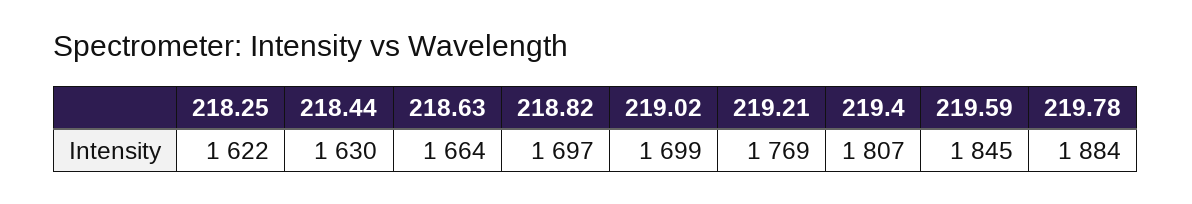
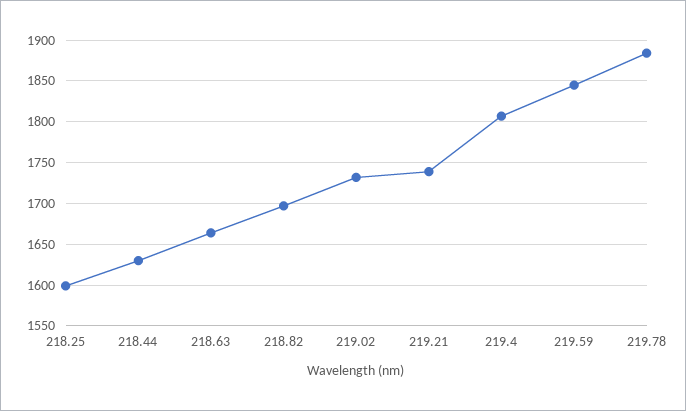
  {
-   "218.25": 1622,
+   "218.25": 1600,
    "218.44": 1630,
    "218.63": 1664,
    "218.82": 1697,
-   "219.02": 1699,
+   "219.02": 1730,
-   "219.21": 1769,
+   "219.21": 1740,
    "219.4": 1807,
    "219.59": 1845,
    "219.78": 1884
  }

